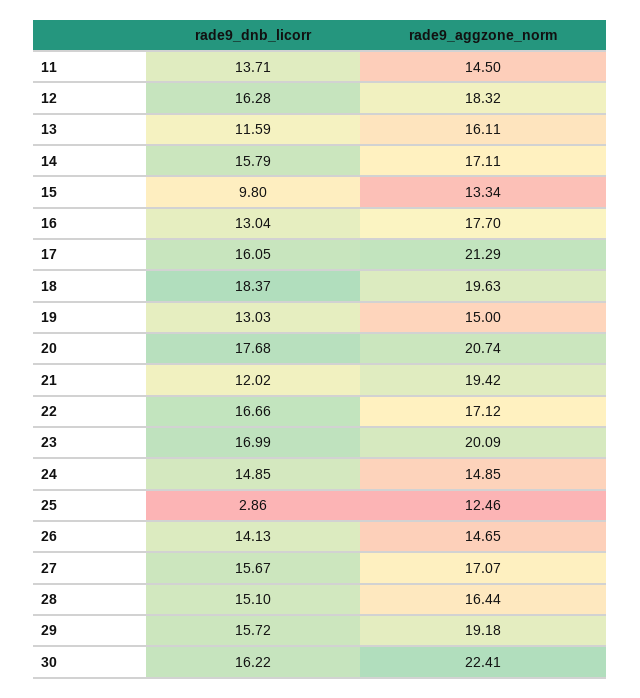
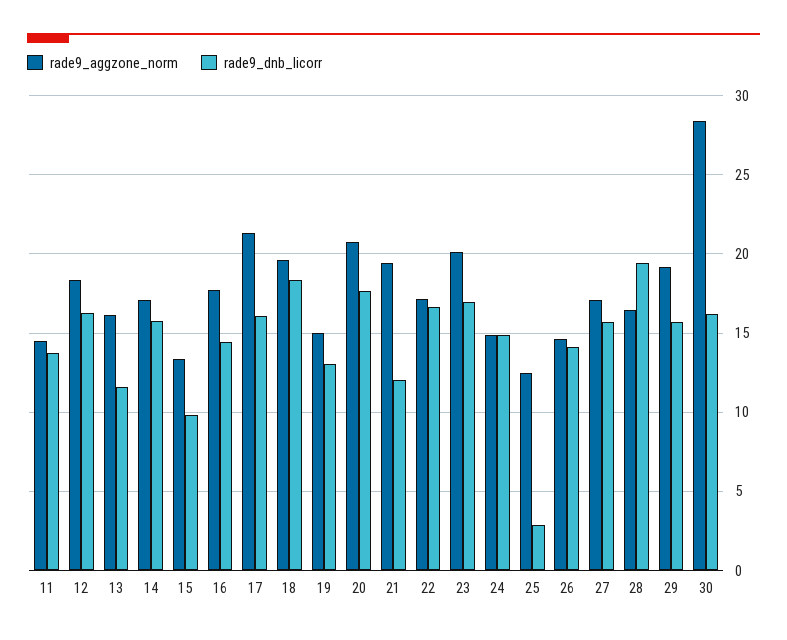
  {
    "rade9_dnb_licorr": {
      "11": 13.71,
      "12": 16.28,
      "13": 11.59,
      "14": 15.79,
      "15": 9.8,
-     "16": 13.04,
+     "16": 14.5,
      "17": 16.05,
      "18": 18.37,
      "19": 13.03,
      "20": 17.68,
      "21": 12.02,
      "22": 16.66,
      "23": 16.99,
      "24": 14.85,
      "25": 2.86,
      "26": 14.13,
      "27": 15.67,
-     "28": 15.1,
+     "28": 19.5,
      "29": 15.72,
      "30": 16.22
    },
    "rade9_aggzone_norm": {
      "11": 14.5,
      "12": 18.32,
      "13": 16.11,
      "14": 17.11,
      "15": 13.34,
      "16": 17.7,
      "17": 21.29,
      "18": 19.63,
      "19": 15,
      "20": 20.74,
      "21": 19.42,
      "22": 17.12,
      "23": 20.09,
      "24": 14.85,
      "25": 12.46,
      "26": 14.65,
      "27": 17.07,
      "28": 16.44,
      "29": 19.18,
-     "30": 22.41
+     "30": 28.5
    }
  }

